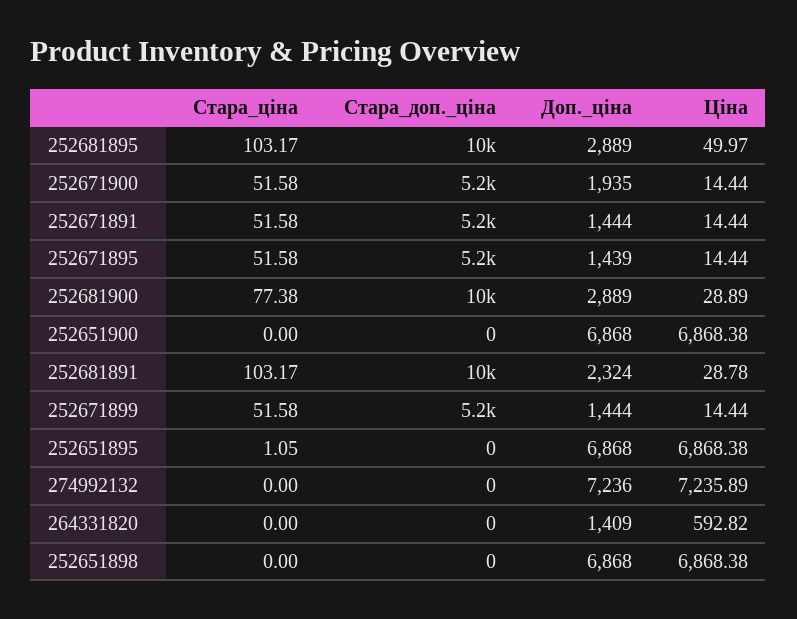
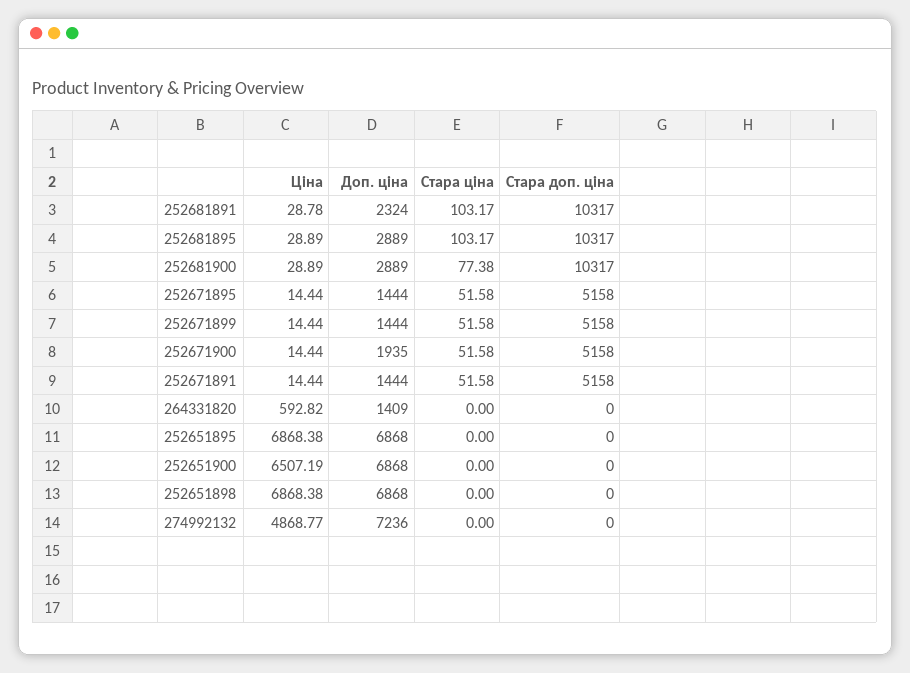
  {
    "Стара_ціна": {
      "252681895": 103.17,
      "252671900": 51.58,
      "252671891": 51.58,
      "252671895": 51.58,
      "252681900": 77.38,
      "252651900": 0,
      "252681891": 103.17,
      "252671899": 51.58,
-     "252651895": 1.05,
+     "252651895": 0,
      "274992132": 0,
      "264331820": 0,
      "252651898": 0
    },
    "Стара_доп._ціна": {
      "252681895": 10317,
      "252671900": 5158,
      "252671891": 5158,
      "252671895": 5158,
      "252681900": 10317,
      "252651900": 0,
      "252681891": 10317,
      "252671899": 5158,
      "252651895": 0,
      "274992132": 0,
      "264331820": 0,
      "252651898": 0
    },
    "Доп._ціна": {
      "252681895": 2889,
      "252671900": 1935,
      "252671891": 1444,
-     "252671895": 1439,
+     "252671895": 1444,
      "252681900": 2889,
      "252651900": 6868,
      "252681891": 2324,
      "252671899": 1444,
      "252651895": 6868,
      "274992132": 7236,
      "264331820": 1409,
      "252651898": 6868
    },
    "Ціна": {
-     "252681895": 49.97,
+     "252681895": 28.89,
      "252671900": 14.44,
      "252671891": 14.44,
      "252671895": 14.44,
      "252681900": 28.89,
-     "252651900": 6868.38,
+     "252651900": 6507.19,
      "252681891": 28.78,
      "252671899": 14.44,
      "252651895": 6868.38,
-     "274992132": 7235.89,
+     "274992132": 4868.77,
      "264331820": 592.82,
      "252651898": 6868.38
    }
  }

